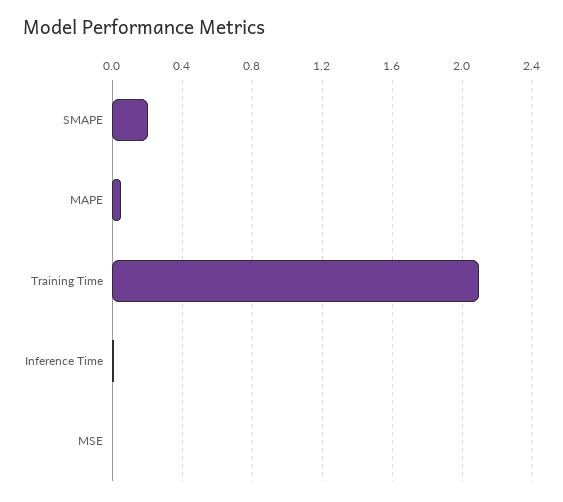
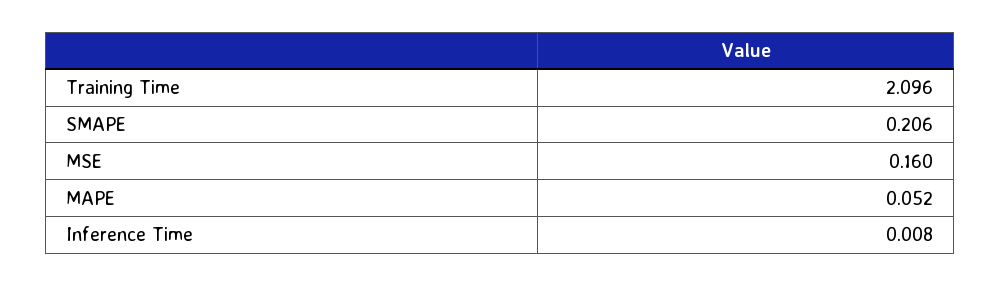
  {
    "SMAPE": 0.206,
    "MAPE": 0.052,
    "Training Time": 2.096,
    "Inference Time": 0.008,
-   "MSE": 0
+   "MSE": 0.16
  }

